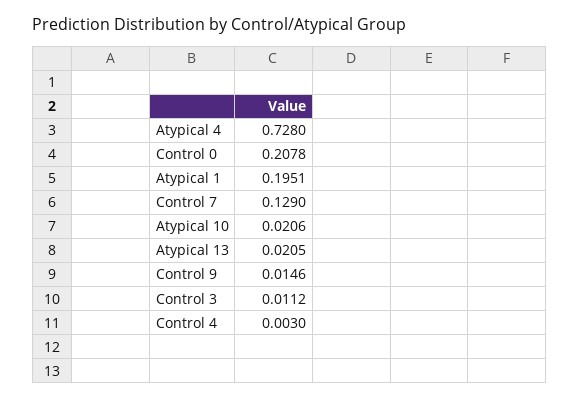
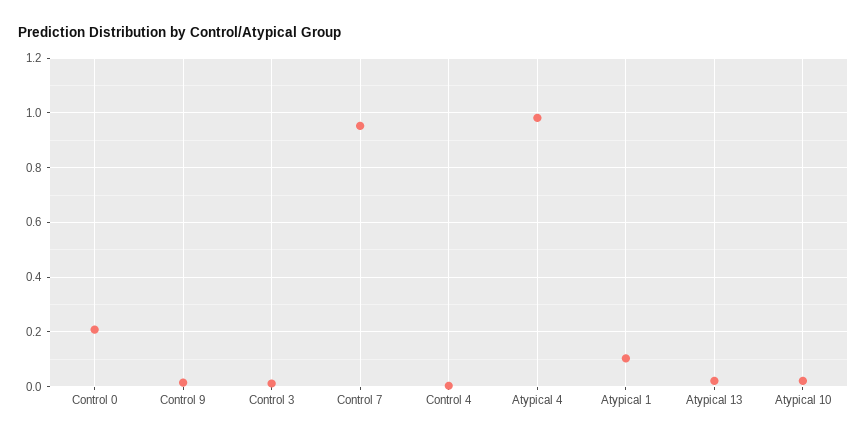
  {
-   "Atypical 4": 0.728,
+   "Atypical 4": 0.975,
    "Control 0": 0.2078,
-   "Atypical 1": 0.1951,
+   "Atypical 1": 0.1,
-   "Control 7": 0.129,
+   "Control 7": 0.95,
    "Atypical 10": 0.0206,
    "Atypical 13": 0.0205,
    "Control 9": 0.0146,
    "Control 3": 0.0112,
    "Control 4": 0.003
  }

